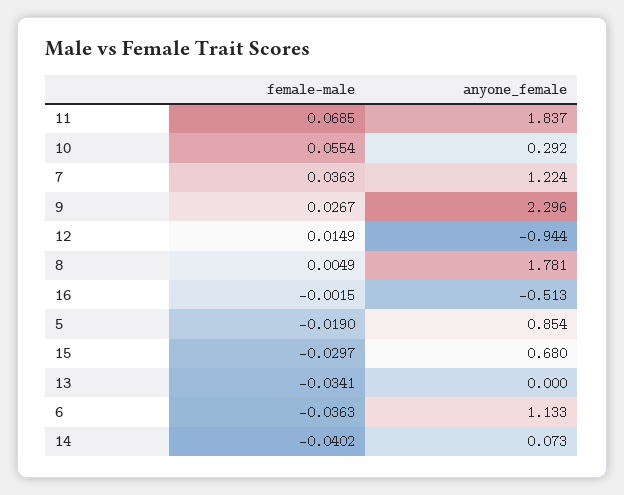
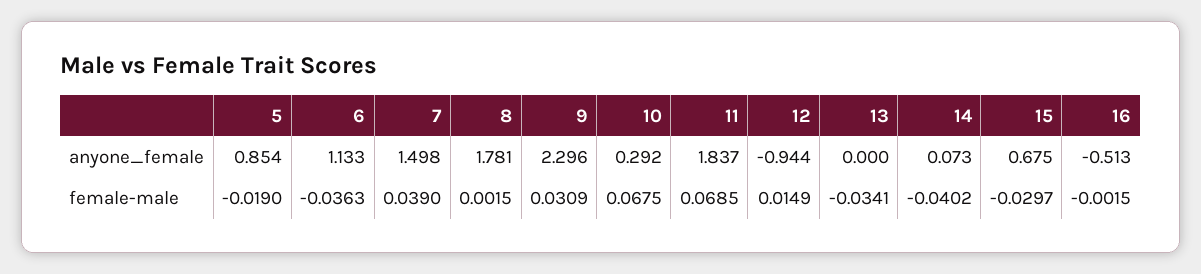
  {
    "female-male": {
      "11": 0.0685,
-     "10": 0.0554,
+     "10": 0.0675,
-     "7": 0.0363,
+     "7": 0.039,
-     "9": 0.0267,
+     "9": 0.0309,
      "12": 0.0149,
-     "8": 0.0049,
+     "8": 0.0015,
      "16": -0.0015,
      "5": -0.019,
      "15": -0.0297,
      "13": -0.0341,
      "6": -0.0363,
      "14": -0.0402
    },
    "anyone_female": {
      "11": 1.837,
      "10": 0.292,
-     "7": 1.224,
+     "7": 1.498,
      "9": 2.296,
      "12": -0.944,
      "8": 1.781,
      "16": -0.513,
      "5": 0.854,
-     "15": 0.68,
+     "15": 0.675,
      "13": 0,
      "6": 1.133,
      "14": 0.073
    }
  }

